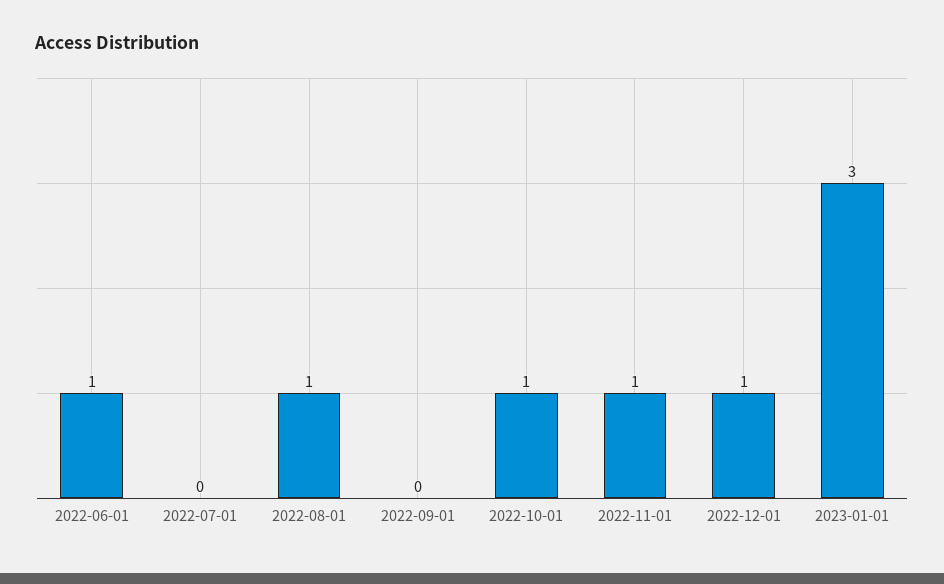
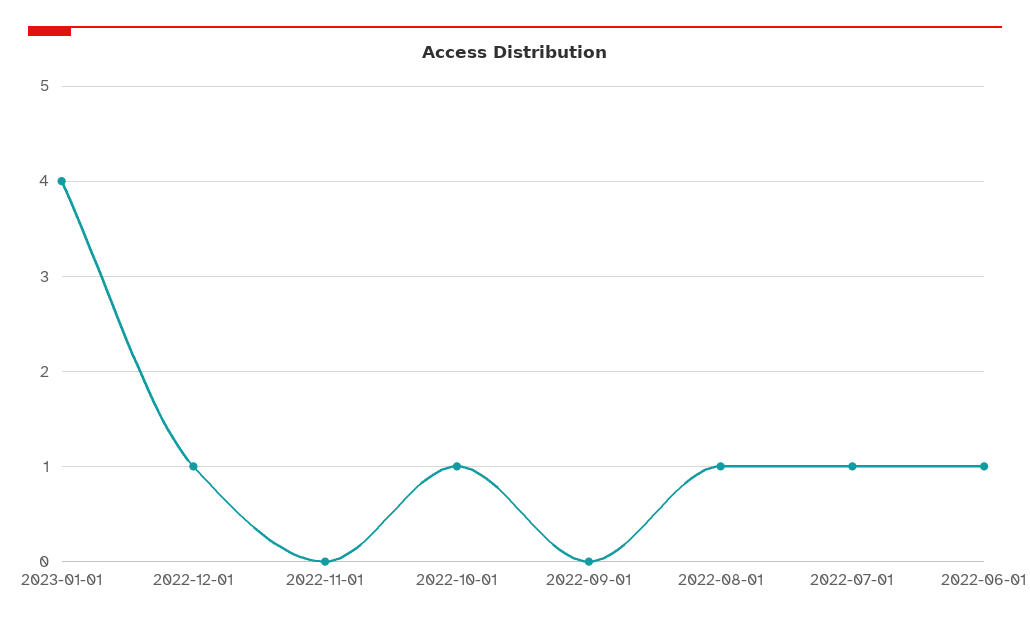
  {
    "2022-06-01": 1,
-   "2022-07-01": 0,
+   "2022-07-01": 1,
    "2022-08-01": 1,
    "2022-09-01": 0,
    "2022-10-01": 1,
-   "2022-11-01": 1,
+   "2022-11-01": 0,
    "2022-12-01": 1,
-   "2023-01-01": 3
+   "2023-01-01": 4
  }

